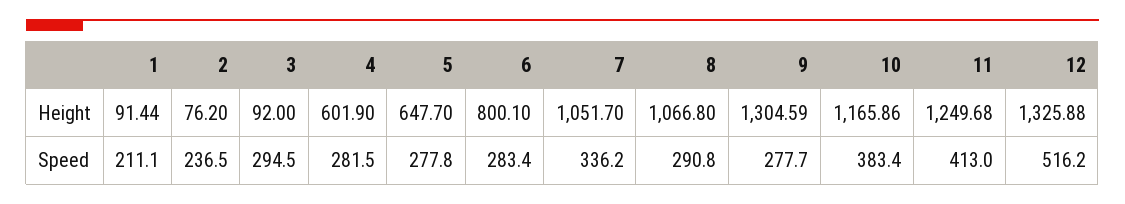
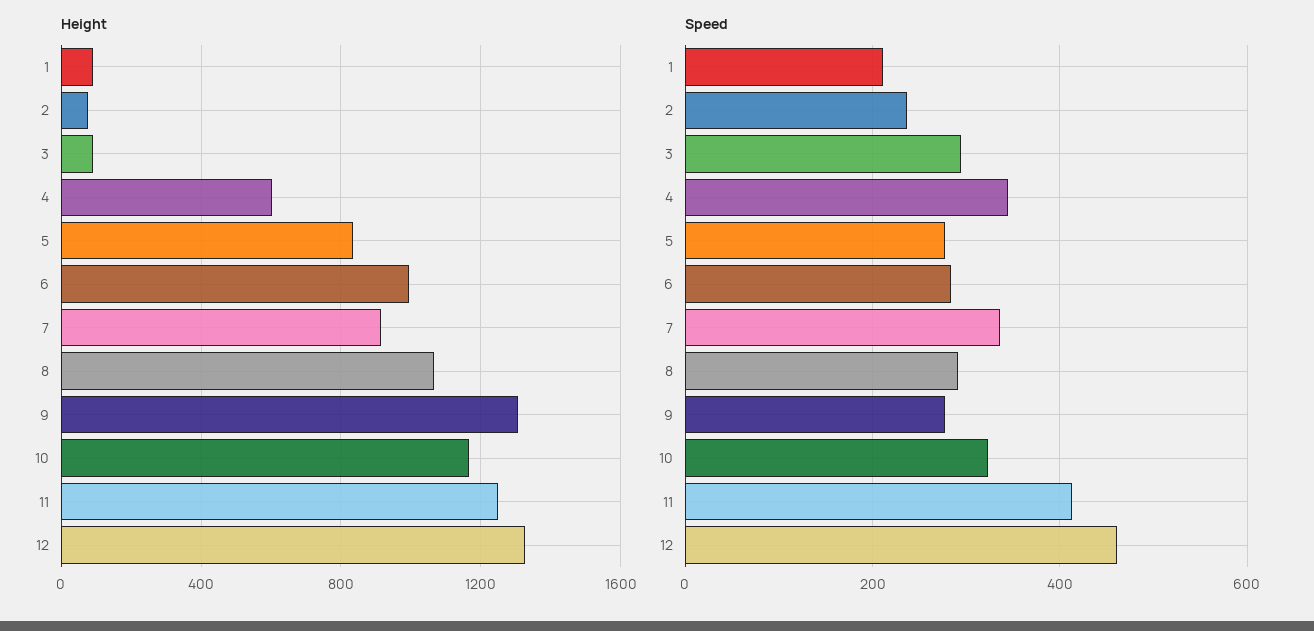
  {
    "Height": {
      "1": 91.44,
      "2": 76.2,
      "3": 92,
      "4": 601.9,
-     "5": 647.7,
+     "5": 850,
-     "6": 800.1,
+     "6": 1000,
-     "7": 1051.7,
+     "7": 900,
      "8": 1066.8,
      "9": 1304.59,
      "10": 1165.86,
      "11": 1249.68,
      "12": 1325.88
    },
    "Speed": {
      "1": 211.1,
      "2": 236.5,
      "3": 294.5,
-     "4": 281.5,
+     "4": 340,
      "5": 277.8,
      "6": 283.4,
      "7": 336.2,
      "8": 290.8,
      "9": 277.7,
-     "10": 383.4,
+     "10": 320,
      "11": 413,
-     "12": 516.2
+     "12": 460
    }
  }

